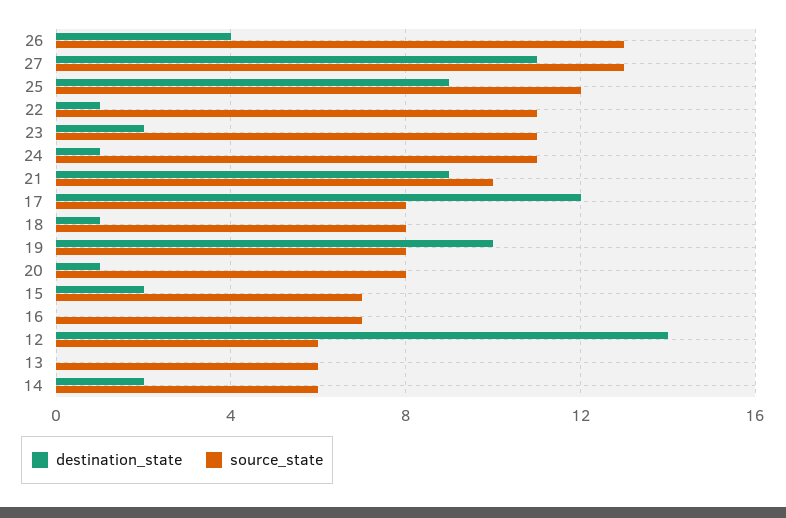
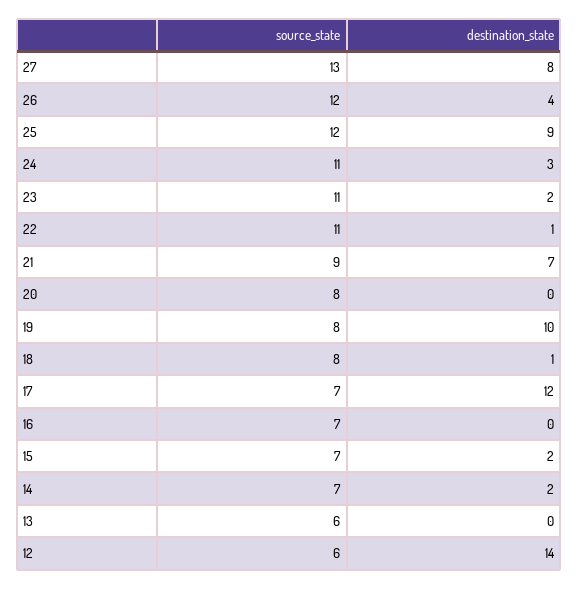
  {
    "destination_state": {
      "26": 4,
-     "27": 11,
+     "27": 8,
      "25": 9,
      "22": 1,
      "23": 2,
-     "24": 1,
+     "24": 3,
-     "21": 9,
+     "21": 7,
      "17": 12,
      "18": 1,
      "19": 10,
-     "20": 1,
+     "20": 0,
      "15": 2,
      "16": 0,
      "12": 14,
      "13": 0,
      "14": 2
    },
    "source_state": {
-     "26": 13,
+     "26": 12,
      "27": 13,
      "25": 12,
      "22": 11,
      "23": 11,
      "24": 11,
-     "21": 10,
+     "21": 9,
-     "17": 8,
+     "17": 7,
      "18": 8,
      "19": 8,
      "20": 8,
      "15": 7,
      "16": 7,
      "12": 6,
      "13": 6,
-     "14": 6
+     "14": 7
    }
  }

